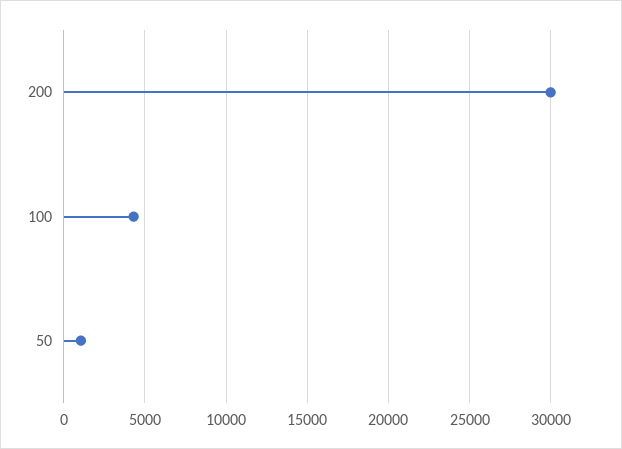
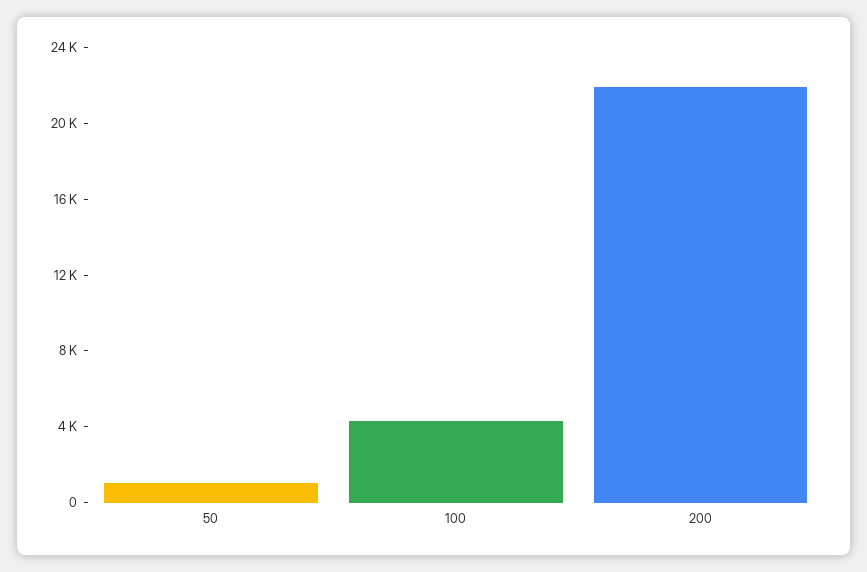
  {
-   "200": 30000,
+   "200": 22000,
    "100": 4500,
    "50": 1000
  }

